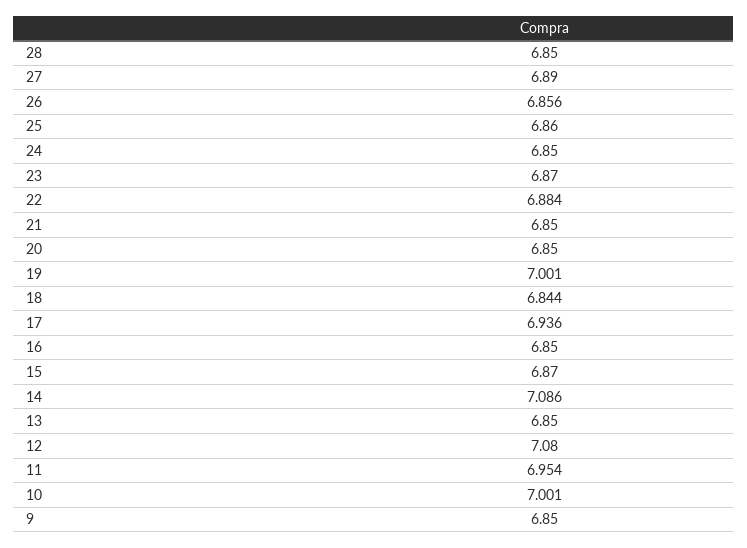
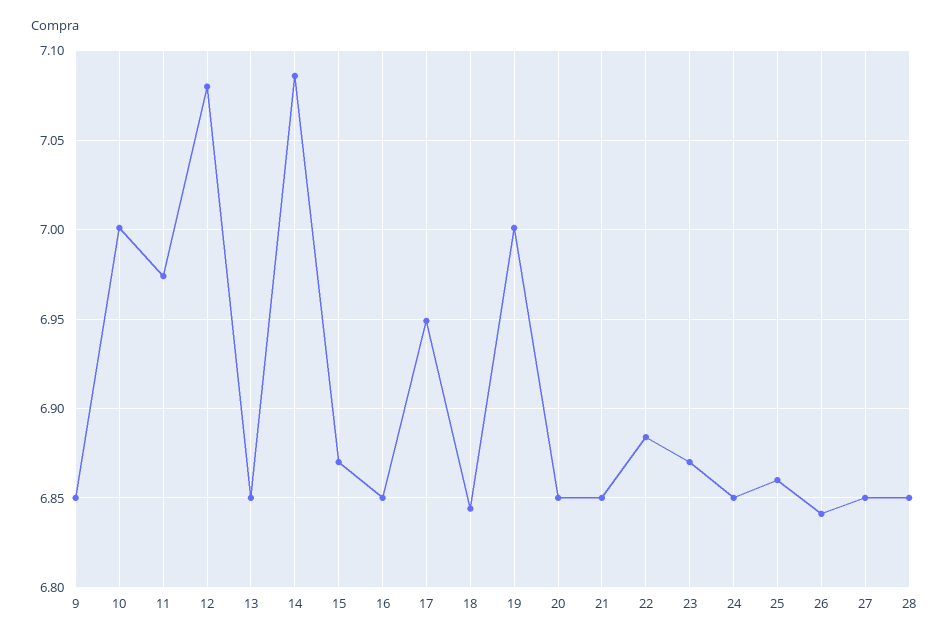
  {
    "28": 6.85,
-   "27": 6.89,
+   "27": 6.85,
-   "26": 6.856,
+   "26": 6.84,
    "25": 6.86,
    "24": 6.85,
    "23": 6.87,
    "22": 6.884,
    "21": 6.85,
    "20": 6.85,
    "19": 7.001,
    "18": 6.844,
-   "17": 6.936,
+   "17": 6.95,
    "16": 6.85,
    "15": 6.87,
    "14": 7.086,
    "13": 6.85,
    "12": 7.08,
-   "11": 6.954,
+   "11": 6.975,
    "10": 7.001,
    "9": 6.85
  }

